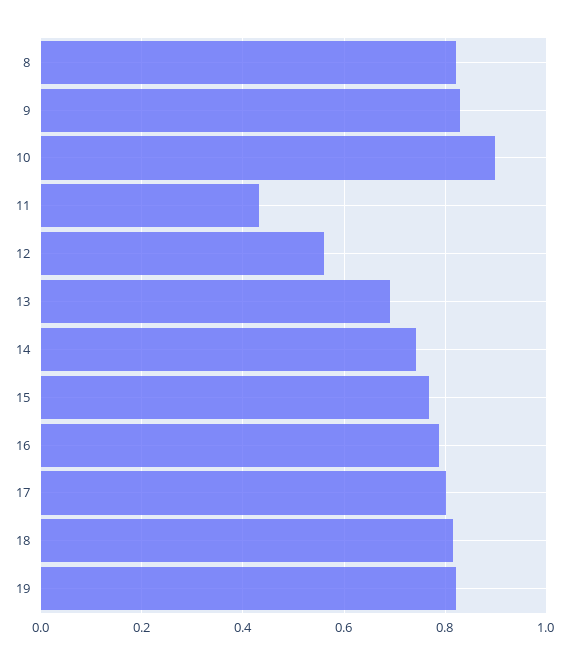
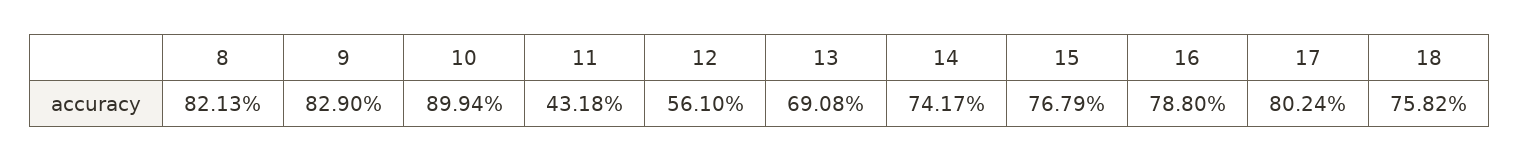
  {
    "8": 0.8213,
    "9": 0.829,
    "10": 0.8994,
    "11": 0.4318,
    "12": 0.561,
    "13": 0.6908,
    "14": 0.7417,
    "15": 0.7679,
    "16": 0.788,
    "17": 0.8024,
-   "18": 0.82,
+   "18": 0.7582
-   "19": 0.82
  }

